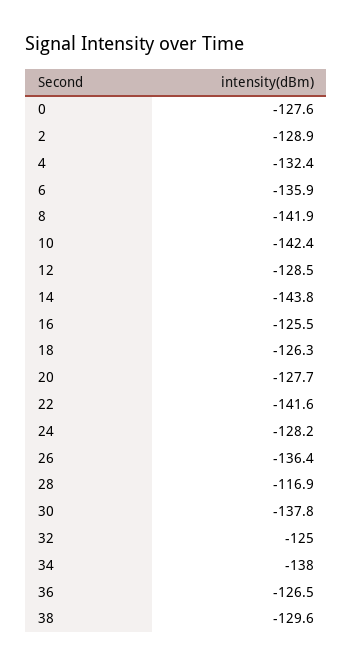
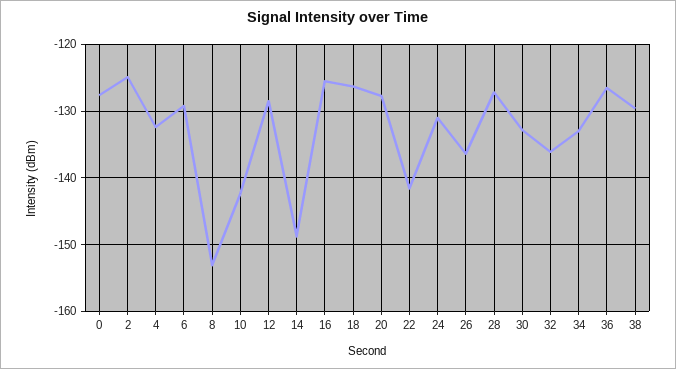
  {
    "0": -127.6,
-   "2": -128.9,
+   "2": -125,
    "4": -132.4,
-   "6": -135.9,
+   "6": -129,
-   "8": -141.9,
+   "8": -153,
    "10": -142.4,
    "12": -128.5,
-   "14": -143.8,
+   "14": -149,
    "16": -125.5,
    "18": -126.3,
    "20": -127.7,
    "22": -141.6,
-   "24": -128.2,
+   "24": -131,
    "26": -136.4,
-   "28": -116.9,
+   "28": -127,
-   "30": -137.8,
+   "30": -133,
-   "32": -125,
+   "32": -136,
-   "34": -138,
+   "34": -133,
    "36": -126.5,
    "38": -129.6
  }

